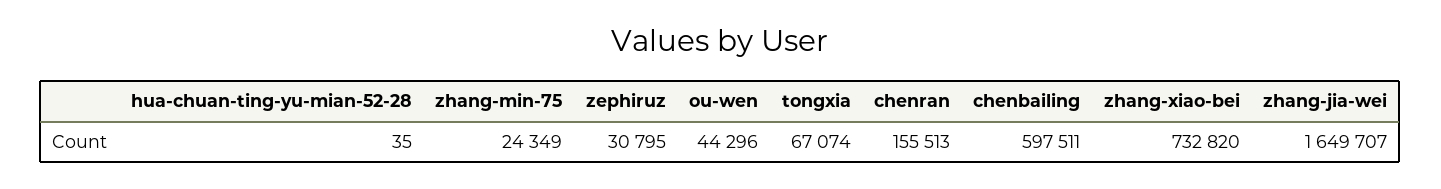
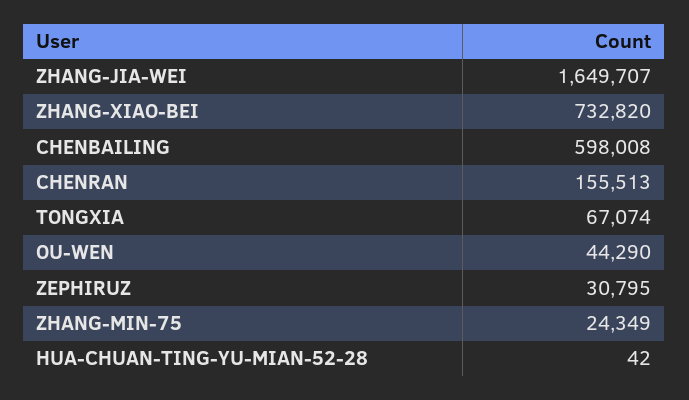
  {
-   "hua-chuan-ting-yu-mian-52-28": 35,
+   "hua-chuan-ting-yu-mian-52-28": 42,
    "zhang-min-75": 24349,
    "zephiruz": 30795,
-   "ou-wen": 44296,
+   "ou-wen": 44290,
    "tongxia": 67074,
    "chenran": 155513,
-   "chenbailing": 597511,
+   "chenbailing": 598008,
    "zhang-xiao-bei": 732820,
    "zhang-jia-wei": 1649707
  }

